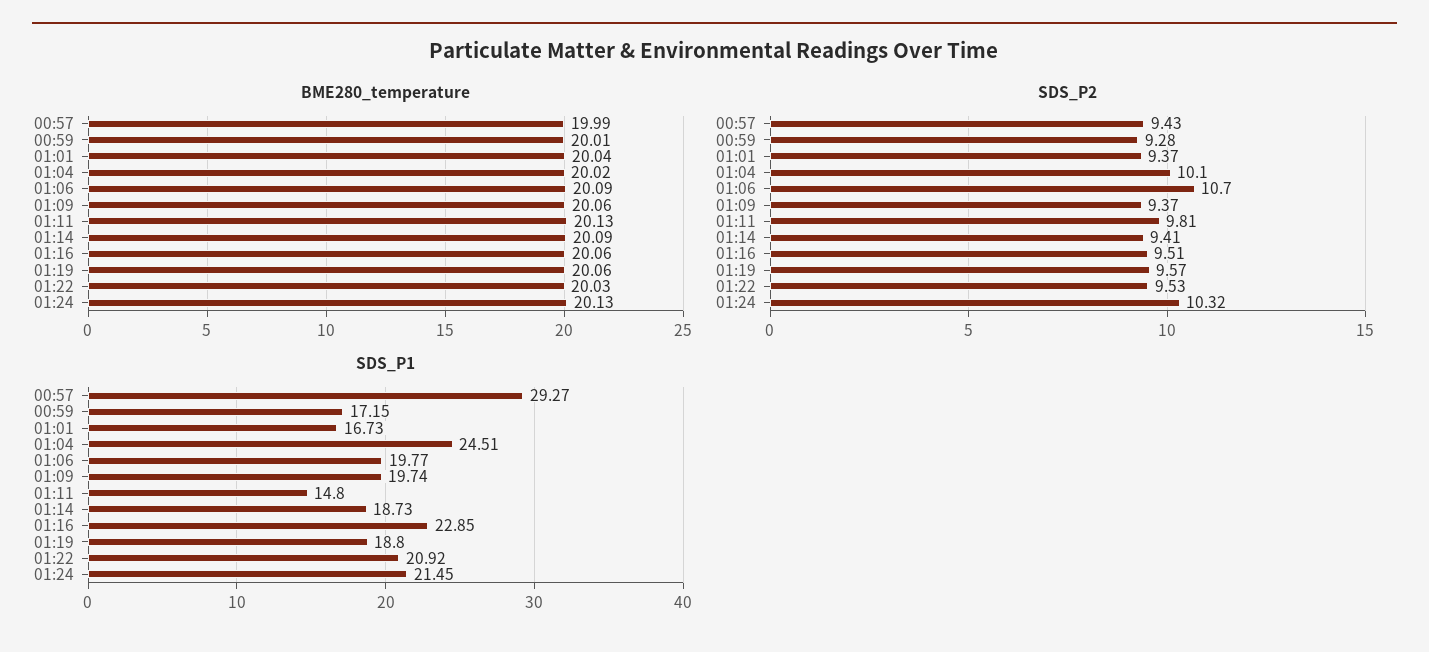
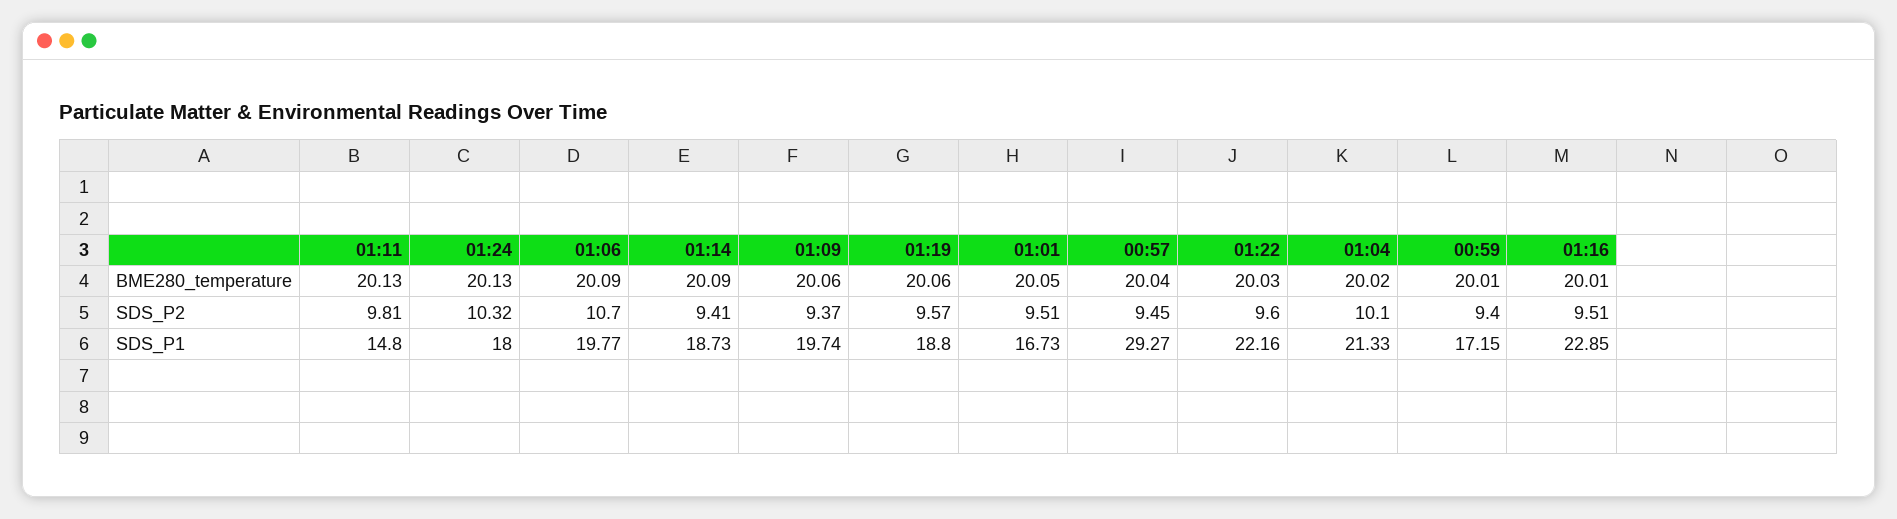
  {
    "BME280_temperature": {
-     "00:57": 19.99,
+     "00:57": 20.04,
      "00:59": 20.01,
-     "01:01": 20.04,
+     "01:01": 20.05,
      "01:04": 20.02,
      "01:06": 20.09,
      "01:09": 20.06,
      "01:11": 20.13,
      "01:14": 20.09,
-     "01:16": 20.06,
+     "01:16": 20.01,
      "01:19": 20.06,
      "01:22": 20.03,
      "01:24": 20.13
    },
    "SDS_P2": {
-     "00:57": 9.43,
+     "00:57": 9.45,
-     "00:59": 9.28,
+     "00:59": 9.4,
-     "01:01": 9.37,
+     "01:01": 9.51,
      "01:04": 10.1,
      "01:06": 10.7,
      "01:09": 9.37,
      "01:11": 9.81,
      "01:14": 9.41,
      "01:16": 9.51,
      "01:19": 9.57,
-     "01:22": 9.53,
+     "01:22": 9.6,
      "01:24": 10.32
    },
    "SDS_P1": {
      "00:57": 29.27,
      "00:59": 17.15,
      "01:01": 16.73,
-     "01:04": 24.51,
+     "01:04": 21.33,
      "01:06": 19.77,
      "01:09": 19.74,
      "01:11": 14.8,
      "01:14": 18.73,
      "01:16": 22.85,
      "01:19": 18.8,
-     "01:22": 20.92,
+     "01:22": 22.16,
-     "01:24": 21.45
+     "01:24": 18
    }
  }

